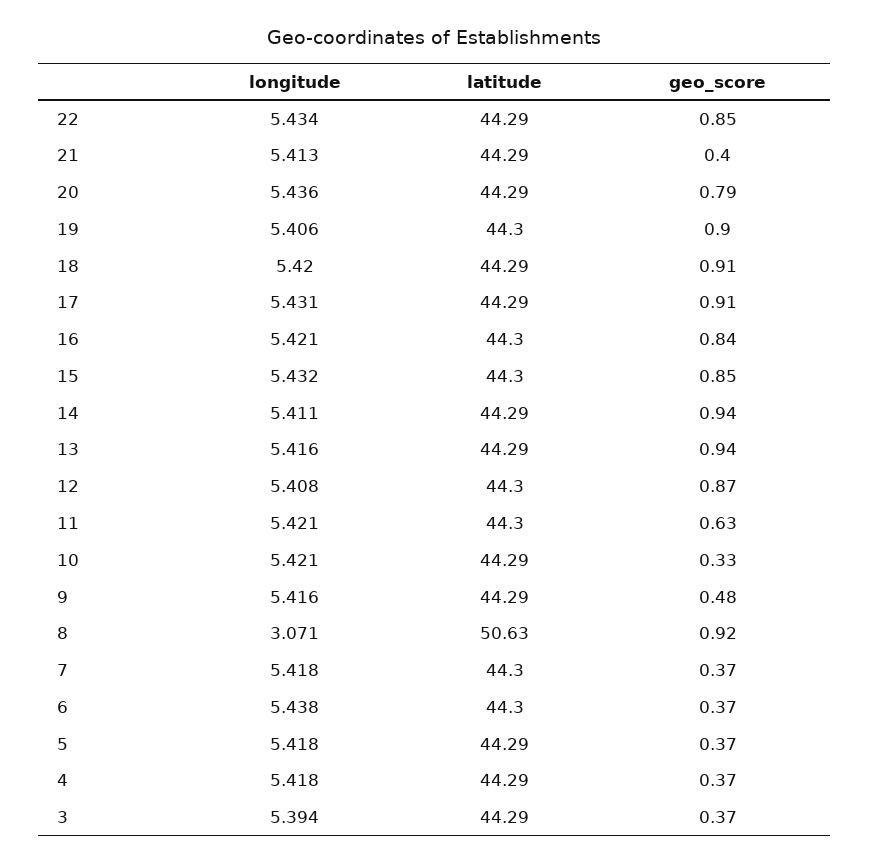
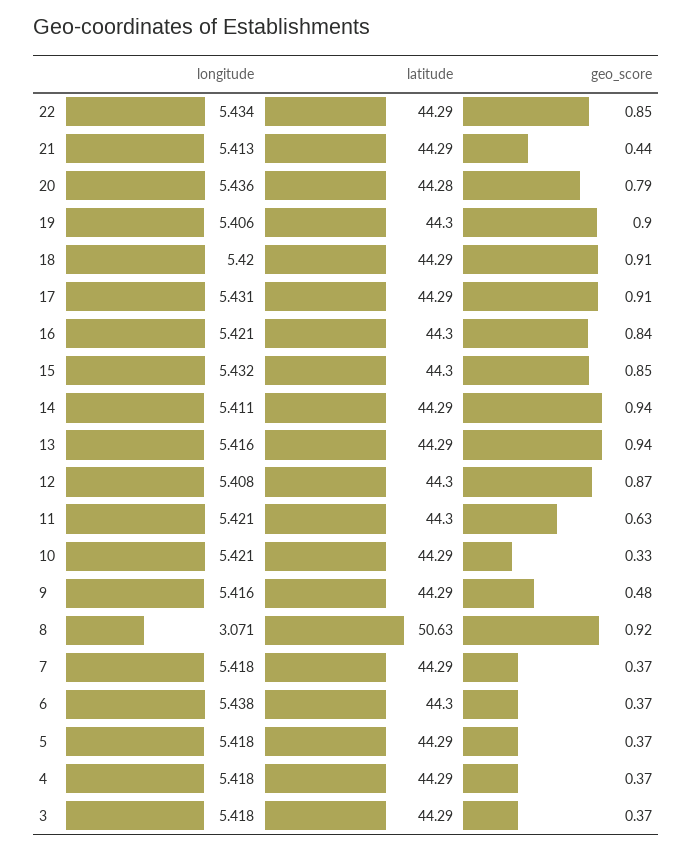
  {
    "longitude": {
      "22": 5.434,
      "21": 5.413,
      "20": 5.436,
      "19": 5.406,
      "18": 5.42,
      "17": 5.431,
      "16": 5.421,
      "15": 5.432,
      "14": 5.411,
      "13": 5.416,
      "12": 5.408,
      "11": 5.421,
      "10": 5.421,
      "9": 5.416,
      "8": 3.071,
      "7": 5.418,
      "6": 5.438,
      "5": 5.418,
      "4": 5.418,
-     "3": 5.394
+     "3": 5.418
    },
    "latitude": {
      "22": 44.29,
      "21": 44.29,
-     "20": 44.29,
+     "20": 44.28,
      "19": 44.3,
      "18": 44.29,
      "17": 44.29,
      "16": 44.3,
      "15": 44.3,
      "14": 44.29,
      "13": 44.29,
      "12": 44.3,
      "11": 44.3,
      "10": 44.29,
      "9": 44.29,
      "8": 50.63,
-     "7": 44.3,
+     "7": 44.29,
      "6": 44.3,
      "5": 44.29,
      "4": 44.29,
      "3": 44.29
    },
    "geo_score": {
      "22": 0.85,
-     "21": 0.4,
+     "21": 0.44,
      "20": 0.79,
      "19": 0.9,
      "18": 0.91,
      "17": 0.91,
      "16": 0.84,
      "15": 0.85,
      "14": 0.94,
      "13": 0.94,
      "12": 0.87,
      "11": 0.63,
      "10": 0.33,
      "9": 0.48,
      "8": 0.92,
      "7": 0.37,
      "6": 0.37,
      "5": 0.37,
      "4": 0.37,
      "3": 0.37
    }
  }

